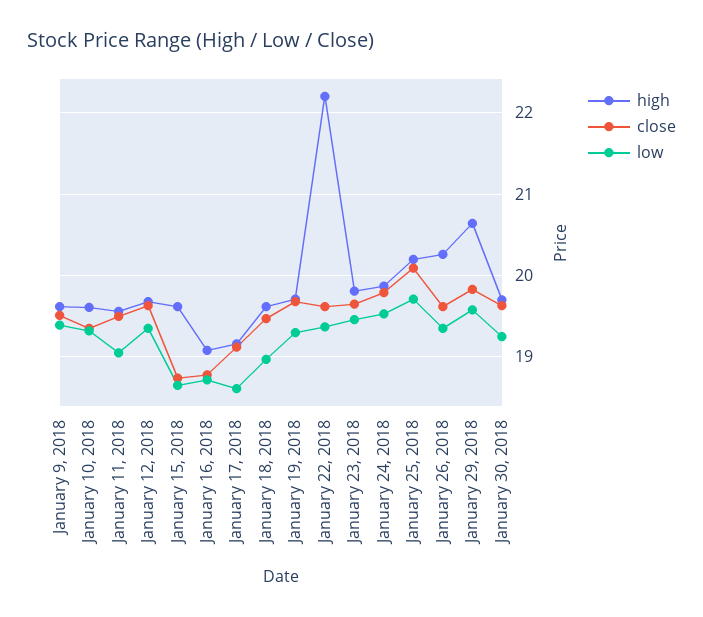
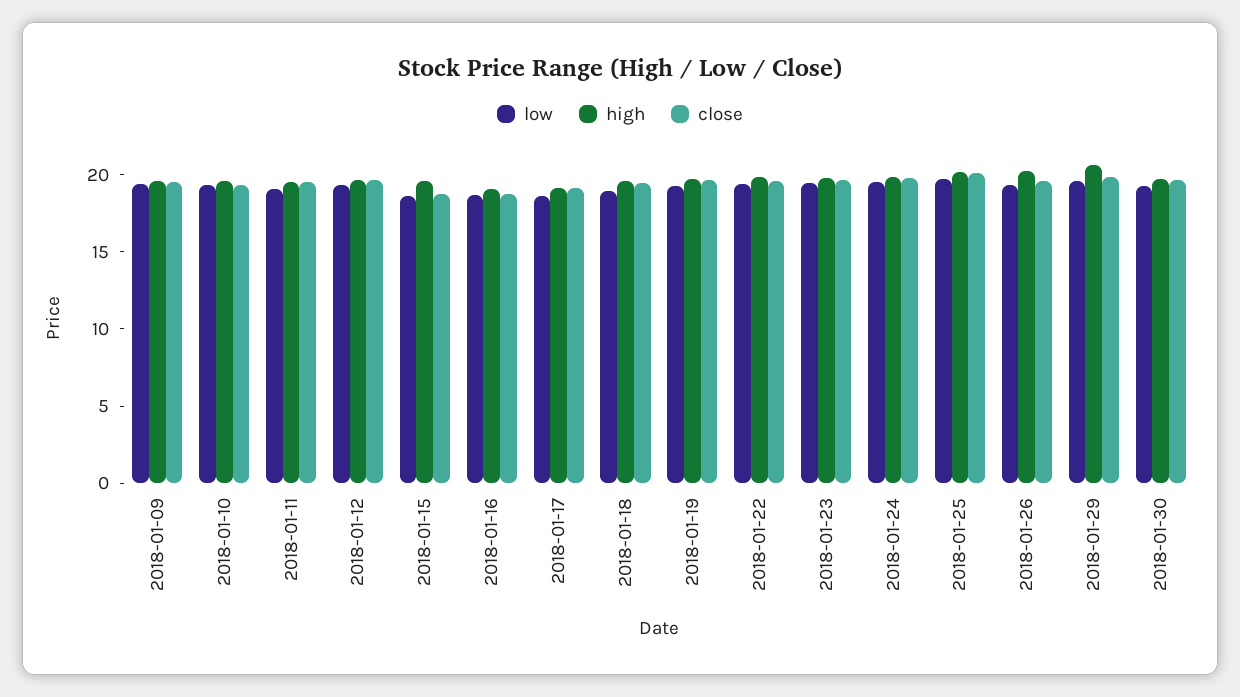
  {
    "high": {
      "January 9, 2018": 19.6,
      "January 10, 2018": 19.6,
      "January 11, 2018": 19.6,
      "January 12, 2018": 19.7,
      "January 15, 2018": 19.6,
      "January 16, 2018": 19.1,
      "January 17, 2018": 19.2,
      "January 18, 2018": 19.6,
      "January 19, 2018": 19.7,
-     "January 22, 2018": 22.2,
+     "January 22, 2018": 20,
      "January 23, 2018": 19.8,
      "January 24, 2018": 19.9,
      "January 25, 2018": 20.2,
      "January 26, 2018": 20.3,
      "January 29, 2018": 20.6,
      "January 30, 2018": 19.7
    },
    "close": {
      "January 9, 2018": 19.5,
      "January 10, 2018": 19.4,
      "January 11, 2018": 19.5,
      "January 12, 2018": 19.6,
      "January 15, 2018": 18.7,
      "January 16, 2018": 18.8,
      "January 17, 2018": 19.1,
      "January 18, 2018": 19.5,
      "January 19, 2018": 19.7,
      "January 22, 2018": 19.6,
      "January 23, 2018": 19.7,
      "January 24, 2018": 19.8,
      "January 25, 2018": 20.1,
      "January 26, 2018": 19.6,
      "January 29, 2018": 19.8,
      "January 30, 2018": 19.6
    },
    "low": {
      "January 9, 2018": 19.4,
      "January 10, 2018": 19.3,
      "January 11, 2018": 19.1,
      "January 12, 2018": 19.4,
      "January 15, 2018": 18.7,
      "January 16, 2018": 18.7,
      "January 17, 2018": 18.6,
      "January 18, 2018": 19,
      "January 19, 2018": 19.3,
      "January 22, 2018": 19.4,
      "January 23, 2018": 19.5,
      "January 24, 2018": 19.5,
      "January 25, 2018": 19.7,
      "January 26, 2018": 19.4,
      "January 29, 2018": 19.6,
      "January 30, 2018": 19.3
    }
  }

